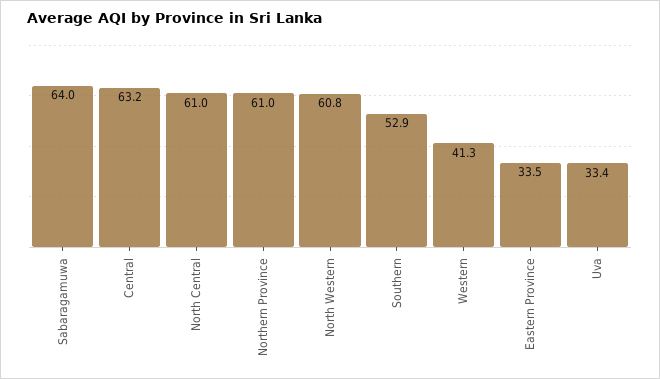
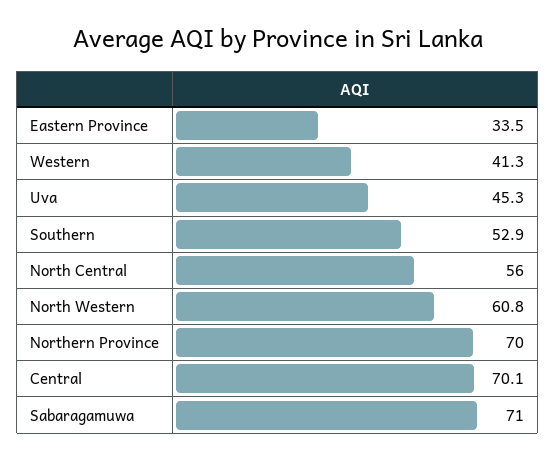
  {
-   "Sabaragamuwa": 64,
+   "Sabaragamuwa": 71,
-   "Central": 63.2,
+   "Central": 70.1,
-   "North Central": 61,
+   "North Central": 56,
-   "Northern Province": 61,
+   "Northern Province": 70,
    "North Western": 60.8,
    "Southern": 52.9,
    "Western": 41.3,
    "Eastern Province": 33.5,
-   "Uva": 33.4
+   "Uva": 45.3
  }

